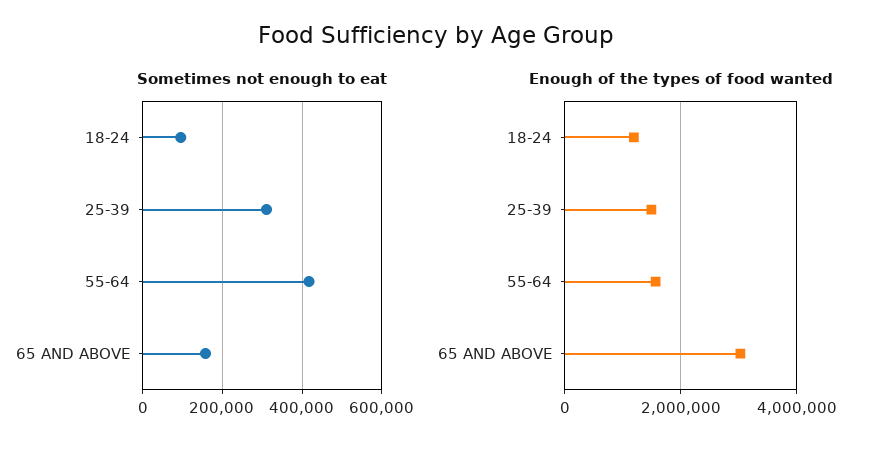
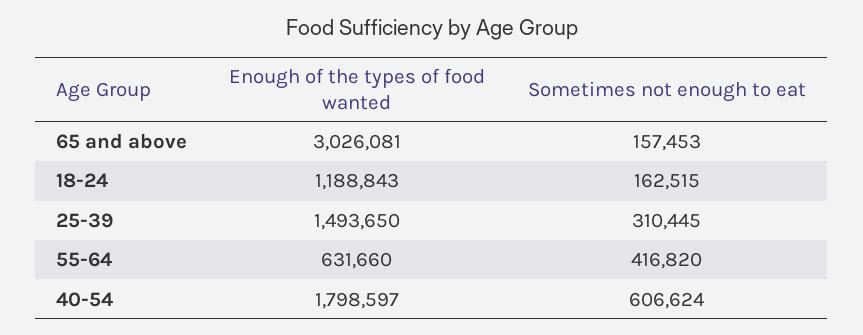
  {
    "Sometimes not enough to eat": {
-     "18-24": 100000,
+     "18-24": 162515,
      "25-39": 310445,
      "55-64": 416820,
-     "65 AND ABOVE": 157453
+     "65 AND ABOVE": 157453,
+     "40-54": 606624
    },
    "Enough of the types of food wanted": {
      "18-24": 1188843,
      "25-39": 1493650,
-     "55-64": 1600000,
+     "55-64": 631660,
-     "65 AND ABOVE": 3026081
+     "65 AND ABOVE": 3026081,
+     "40-54": 1798597
    }
  }

